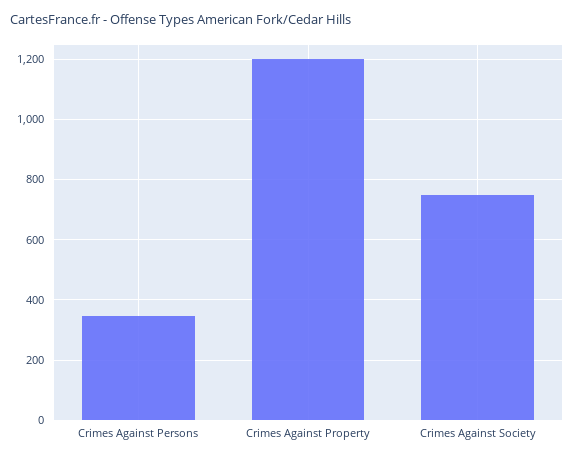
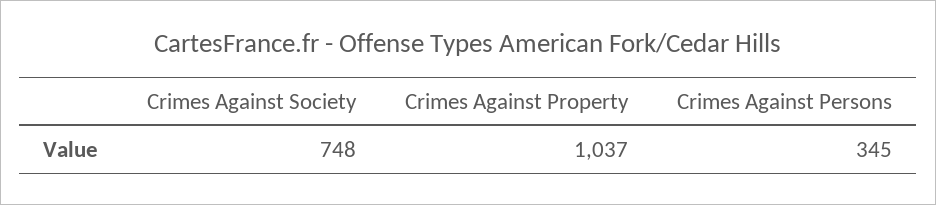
  {
    "Crimes Against Persons": 345,
-   "Crimes Against Property": 1200,
+   "Crimes Against Property": 1037,
    "Crimes Against Society": 748
  }

